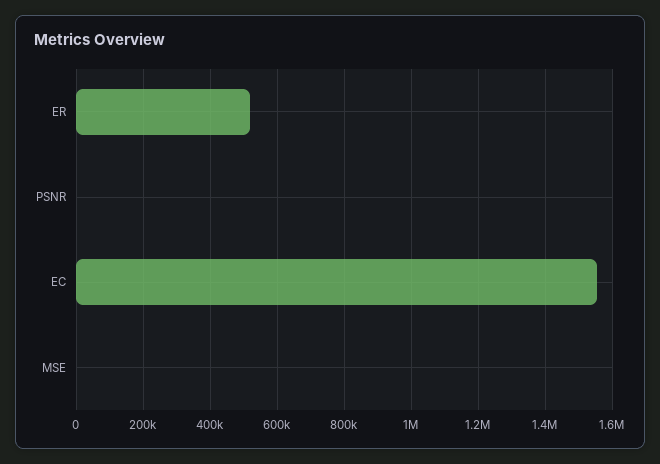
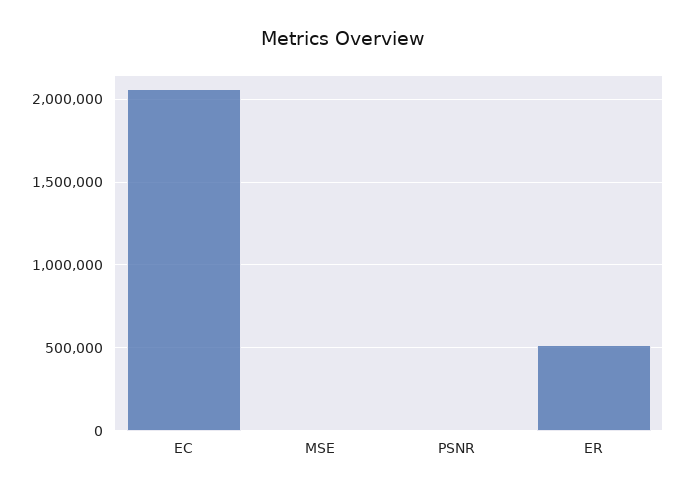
  {
    "ER": 520000,
    "PSNR": 0,
-   "EC": 1560000,
+   "EC": 2050000,
    "MSE": 0
  }

